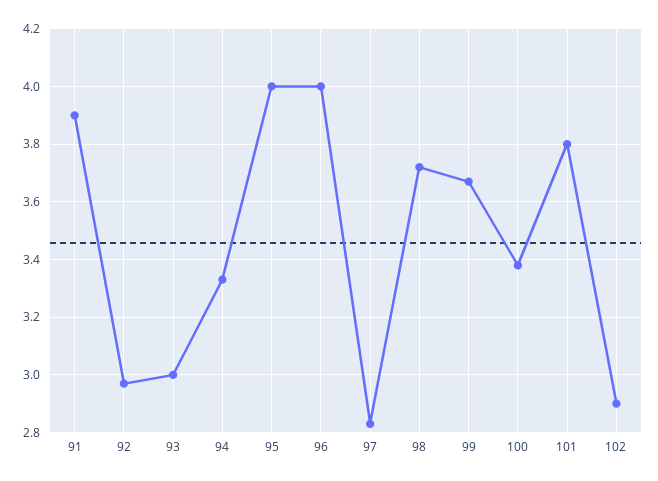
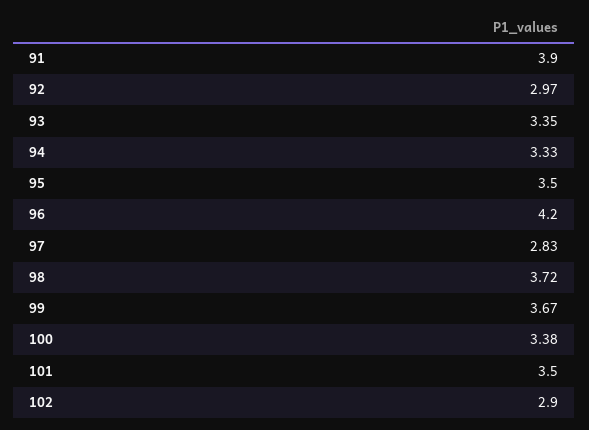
  {
    "91": 3.9,
    "92": 2.97,
-   "93": 3,
+   "93": 3.35,
    "94": 3.33,
-   "95": 4,
+   "95": 3.5,
-   "96": 4,
+   "96": 4.2,
    "97": 2.83,
    "98": 3.72,
    "99": 3.67,
    "100": 3.38,
-   "101": 3.8,
+   "101": 3.5,
    "102": 2.9
  }

